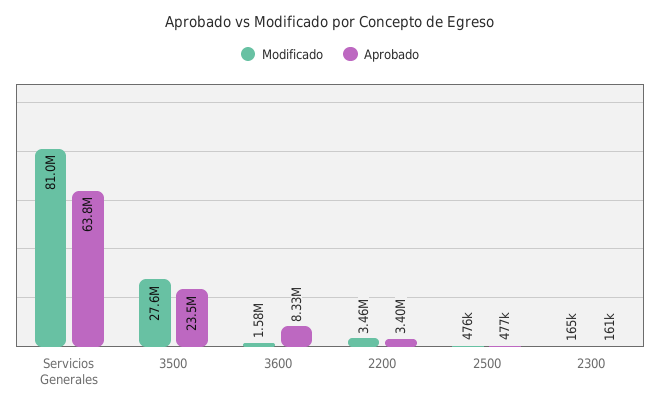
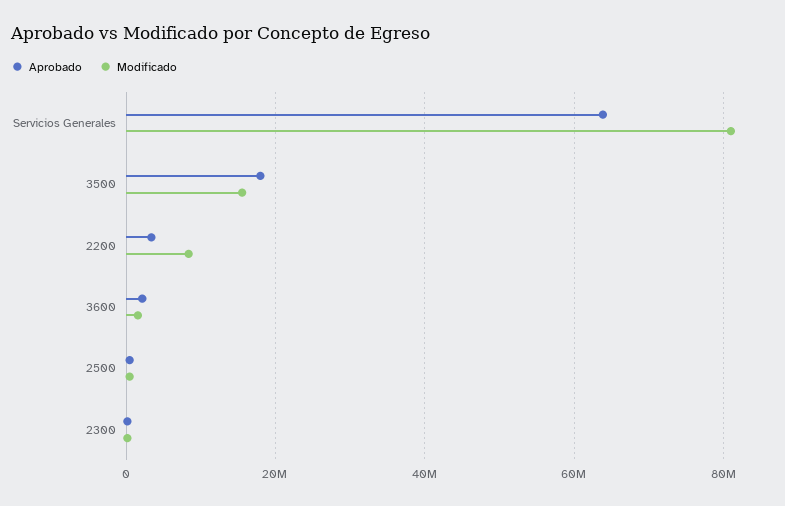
  {
    "Modificado": {
      "Servicios Generales": 81000000,
-     "3500": 27600000,
+     "3500": 16000000,
      "3600": 1580000,
-     "2200": 3460000,
+     "2200": 8000000,
      "2500": 476000,
      "2300": 165000
    },
    "Aprobado": {
      "Servicios Generales": 63800000,
-     "3500": 23500000,
+     "3500": 18000000,
-     "3600": 8330000,
+     "3600": 2000000,
      "2200": 3400000,
      "2500": 477000,
      "2300": 161000
    }
  }

